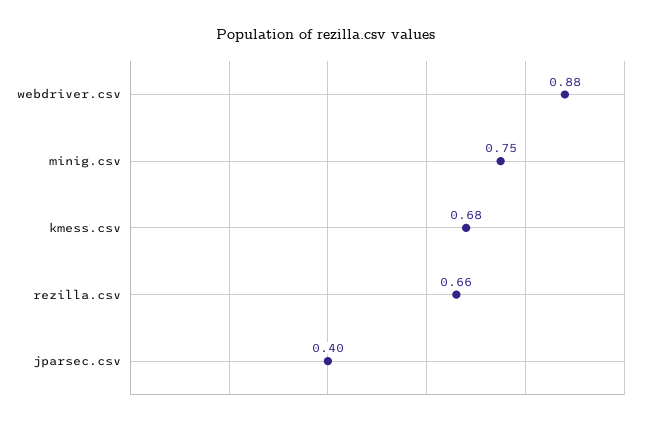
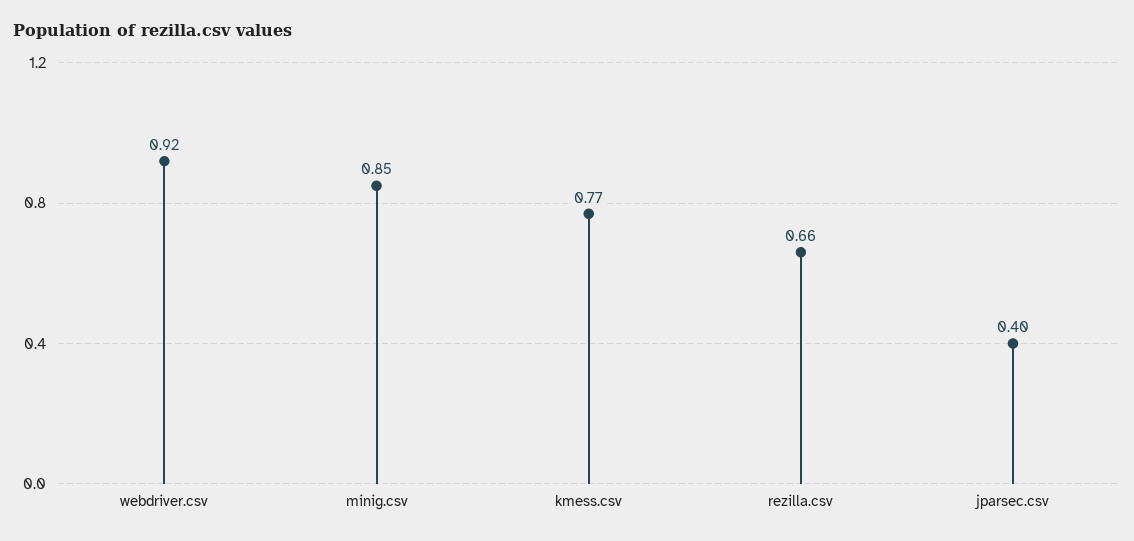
  {
-   "webdriver.csv": 0.88,
+   "webdriver.csv": 0.92,
-   "minig.csv": 0.75,
+   "minig.csv": 0.85,
-   "kmess.csv": 0.68,
+   "kmess.csv": 0.77,
    "rezilla.csv": 0.66,
    "jparsec.csv": 0.4
  }

